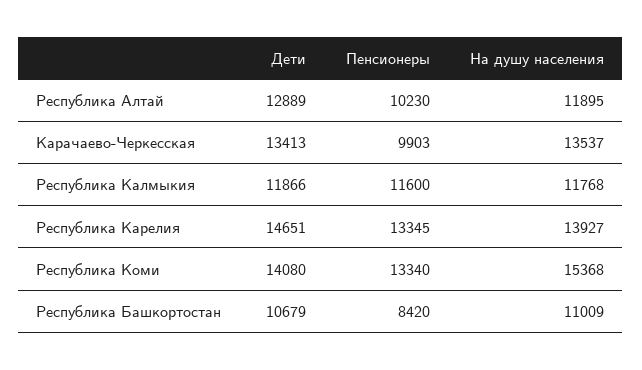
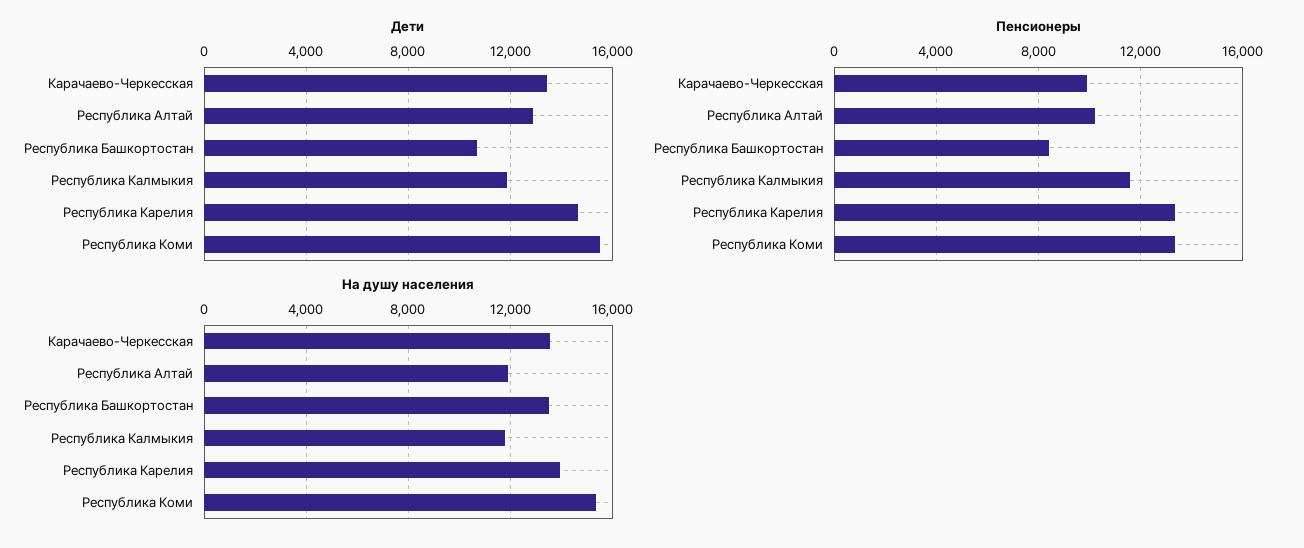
  {
    "Дети": {
      "Республика Алтай": 12889,
      "Карачаево-Черкесская": 13413,
      "Республика Калмыкия": 11866,
      "Республика Карелия": 14651,
-     "Республика Коми": 14080,
+     "Республика Коми": 15500,
      "Республика Башкортостан": 10679
    },
    "Пенсионеры": {
      "Республика Алтай": 10230,
      "Карачаево-Черкесская": 9903,
      "Республика Калмыкия": 11600,
      "Республика Карелия": 13345,
      "Республика Коми": 13340,
      "Республика Башкортостан": 8420
    },
    "На душу населения": {
      "Республика Алтай": 11895,
      "Карачаево-Черкесская": 13537,
      "Республика Калмыкия": 11768,
      "Республика Карелия": 13927,
      "Республика Коми": 15368,
-     "Республика Башкортостан": 11009
+     "Республика Башкортостан": 13500
    }
  }

